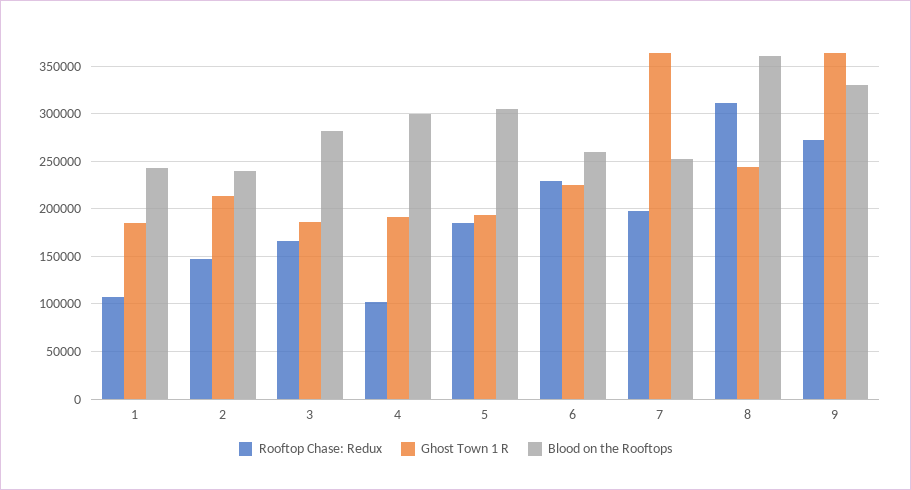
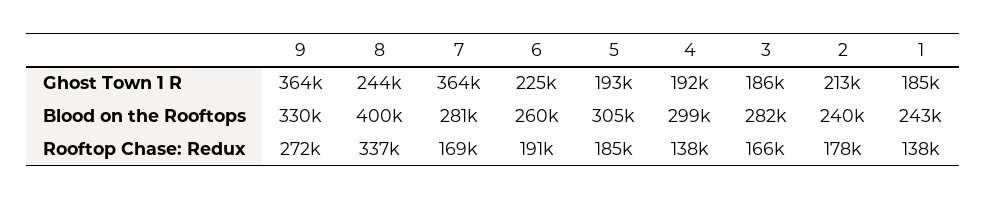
  {
    "Rooftop Chase: Redux": {
-     "1": 110000,
+     "1": 138000,
-     "2": 150000,
+     "2": 178000,
      "3": 166000,
-     "4": 100000,
+     "4": 138000,
      "5": 185000,
-     "6": 230000,
+     "6": 191000,
-     "7": 200000,
+     "7": 169000,
-     "8": 310000,
+     "8": 337000,
      "9": 272000
    },
    "Ghost Town 1 R": {
      "1": 185000,
      "2": 213000,
      "3": 186000,
      "4": 192000,
      "5": 193000,
      "6": 225000,
      "7": 364000,
      "8": 244000,
      "9": 364000
    },
    "Blood on the Rooftops": {
      "1": 243000,
      "2": 240000,
      "3": 282000,
      "4": 299000,
      "5": 305000,
      "6": 260000,
-     "7": 250000,
+     "7": 281000,
-     "8": 360000,
+     "8": 400000,
      "9": 330000
    }
  }

